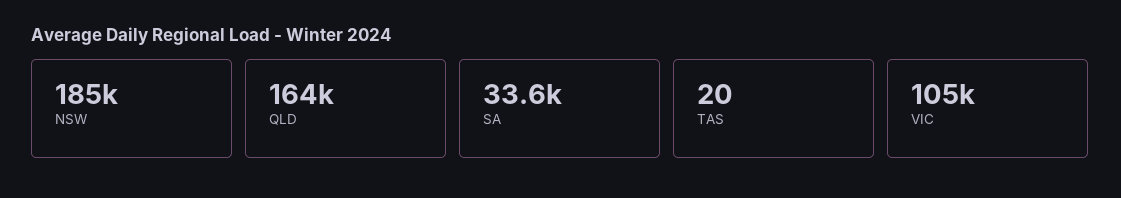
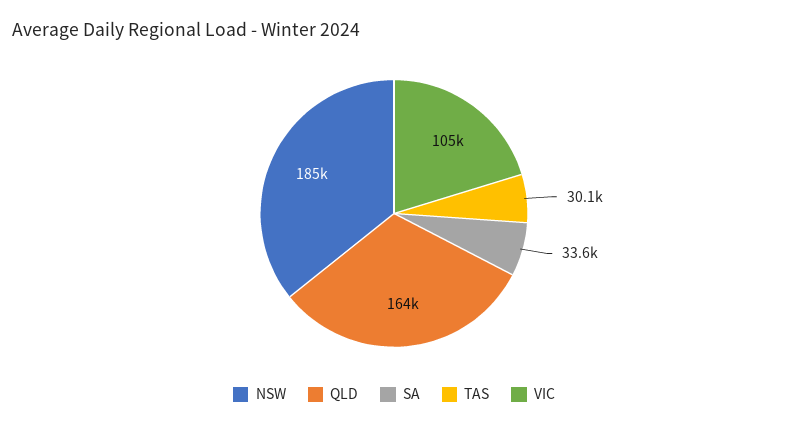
  {
    "NSW": 185000,
    "QLD": 164000,
    "SA": 33600,
-   "TAS": 20,
+   "TAS": 30100,
    "VIC": 105000
  }

